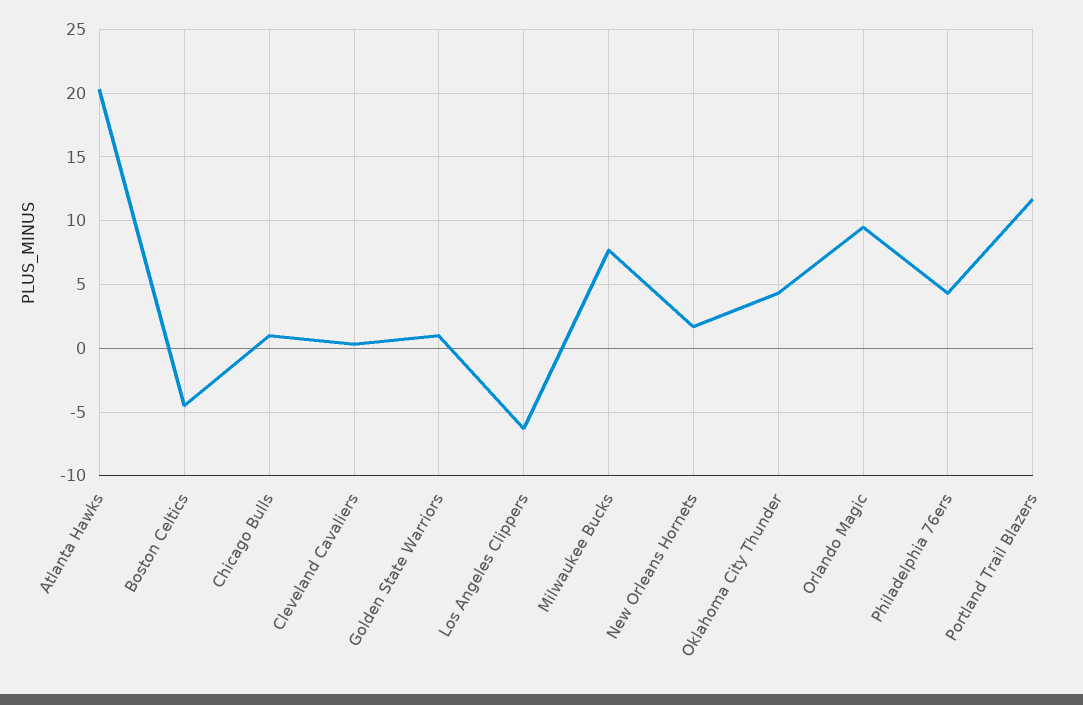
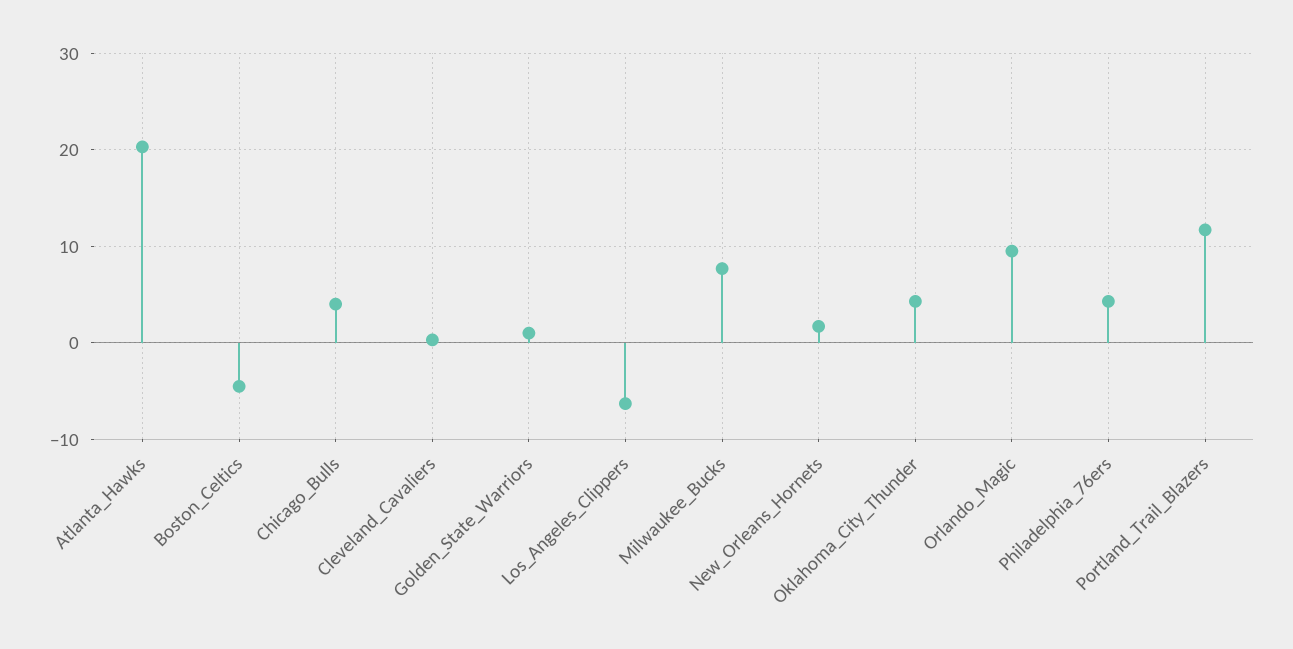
  {
    "Atlanta Hawks": 20.5,
    "Boston Celtics": -4.5,
-   "Chicago Bulls": 1,
+   "Chicago Bulls": 4,
    "Cleveland Cavaliers": 0.5,
    "Golden State Warriors": 1,
    "Los Angeles Clippers": -6.5,
    "Milwaukee Bucks": 7.5,
    "New Orleans Hornets": 1.5,
    "Oklahoma City Thunder": 4.5,
    "Orlando Magic": 9.5,
    "Philadelphia 76ers": 4.5,
    "Portland Trail Blazers": 11.5
  }

